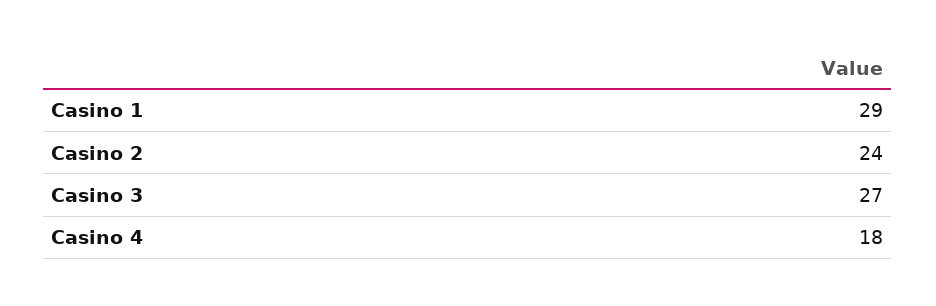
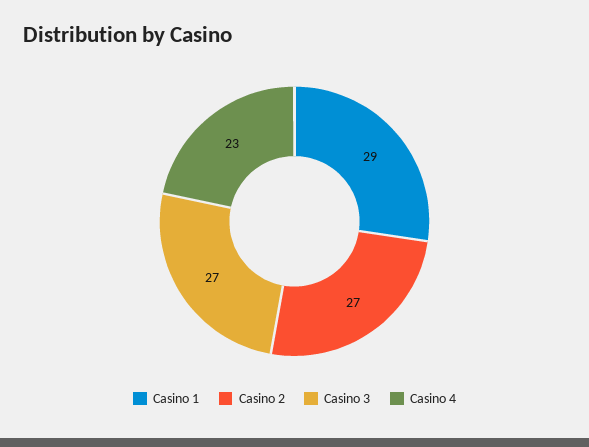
  {
    "Casino 1": 29,
-   "Casino 2": 24,
+   "Casino 2": 27,
    "Casino 3": 27,
-   "Casino 4": 18
+   "Casino 4": 23
  }

